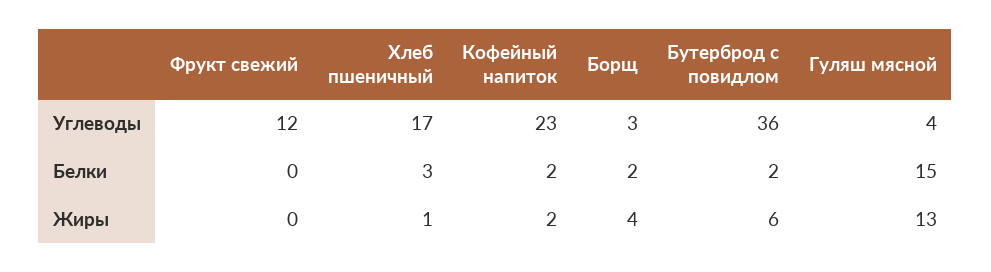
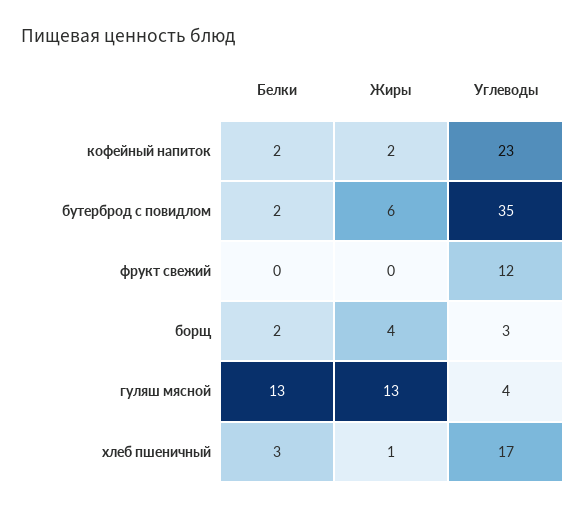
  {
    "Фрукт свежий": {
      "Углеводы": 12,
      "Белки": 0,
      "Жиры": 0
    },
    "Хлеб пшеничный": {
      "Углеводы": 17,
      "Белки": 3,
      "Жиры": 1
    },
    "Кофейный напиток": {
      "Углеводы": 23,
      "Белки": 2,
      "Жиры": 2
    },
    "Борщ": {
      "Углеводы": 3,
      "Белки": 2,
      "Жиры": 4
    },
    "Бутерброд с повидлом": {
-     "Углеводы": 36,
+     "Углеводы": 35,
      "Белки": 2,
      "Жиры": 6
    },
    "Гуляш мясной": {
      "Углеводы": 4,
-     "Белки": 15,
+     "Белки": 13,
      "Жиры": 13
    }
  }

